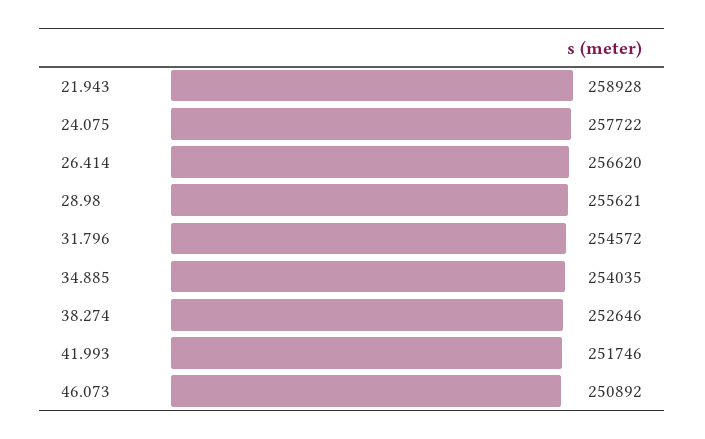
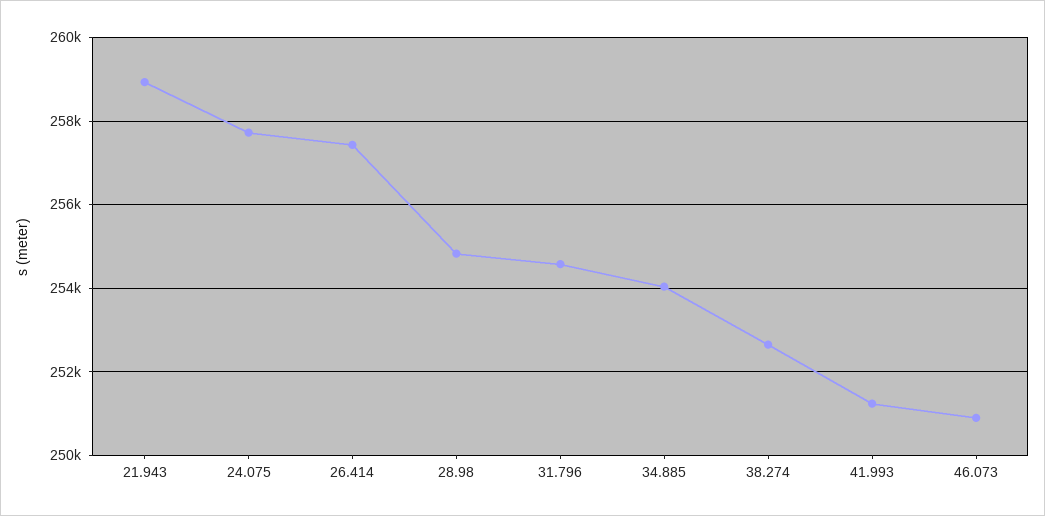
  {
    "21.943": 258928,
    "24.075": 257722,
-   "26.414": 256620,
+   "26.414": 257400,
-   "28.98": 255621,
+   "28.98": 254800,
    "31.796": 254572,
    "34.885": 254035,
    "38.274": 252646,
-   "41.993": 251746,
+   "41.993": 251200,
    "46.073": 250892
  }

